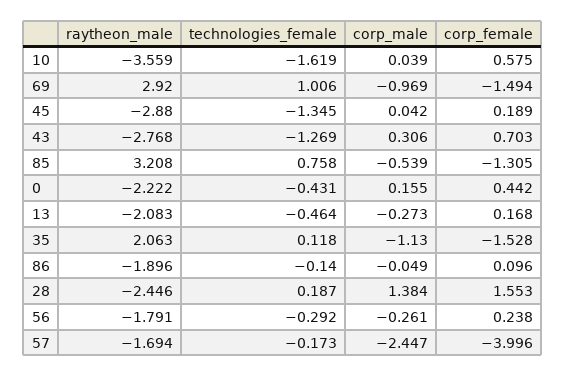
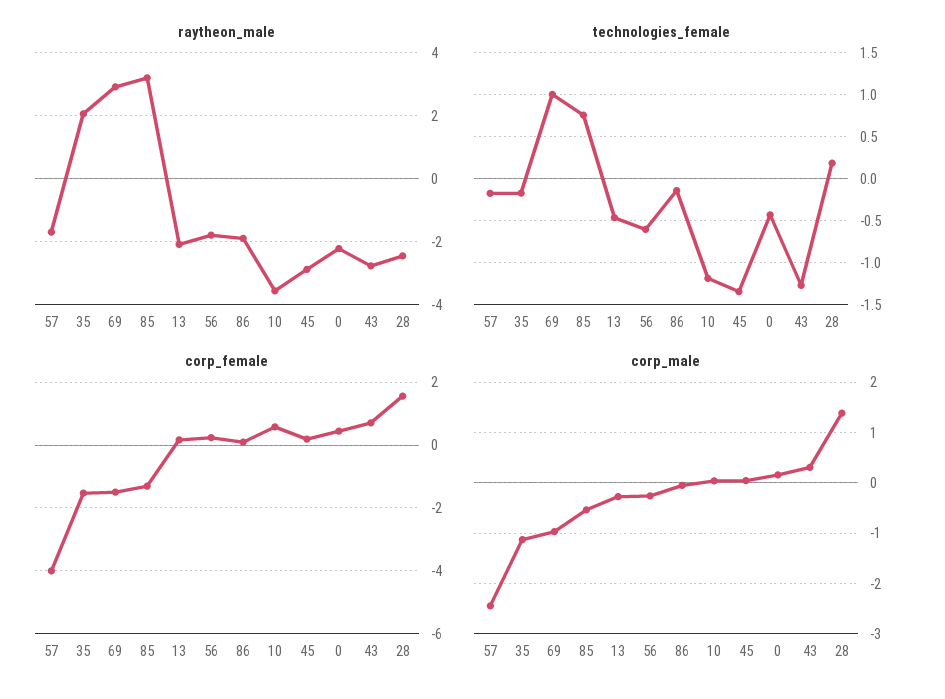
  {
    "raytheon_male": {
      "10": -3.559,
      "69": 2.92,
      "45": -2.88,
      "43": -2.768,
      "85": 3.208,
      "0": -2.222,
      "13": -2.083,
      "35": 2.063,
      "86": -1.896,
      "28": -2.446,
      "56": -1.791,
      "57": -1.694
    },
    "technologies_female": {
-     "10": -1.619,
+     "10": -1.2,
      "69": 1.006,
      "45": -1.345,
      "43": -1.269,
      "85": 0.758,
      "0": -0.431,
      "13": -0.464,
-     "35": 0.118,
+     "35": -0.2,
      "86": -0.14,
      "28": 0.187,
-     "56": -0.292,
+     "56": -0.6,
      "57": -0.173
    },
    "corp_male": {
      "10": 0.039,
      "69": -0.969,
      "45": 0.042,
      "43": 0.306,
      "85": -0.539,
      "0": 0.155,
      "13": -0.273,
      "35": -1.13,
      "86": -0.049,
      "28": 1.384,
      "56": -0.261,
      "57": -2.447
    },
    "corp_female": {
      "10": 0.575,
      "69": -1.494,
      "45": 0.189,
      "43": 0.703,
      "85": -1.305,
      "0": 0.442,
      "13": 0.168,
      "35": -1.528,
      "86": 0.096,
      "28": 1.553,
      "56": 0.238,
      "57": -3.996
    }
  }

